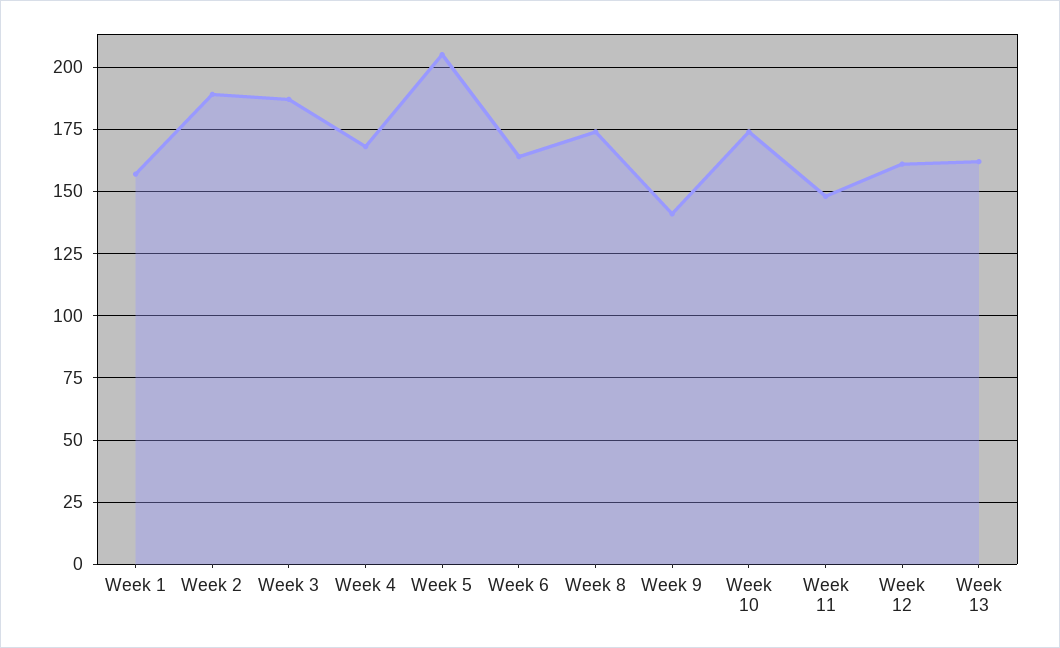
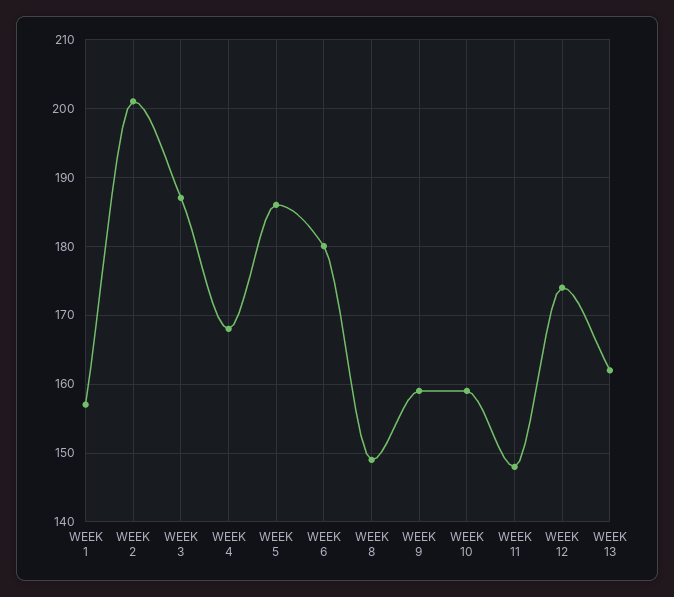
  {
    "Week 1": 157,
-   "Week 2": 190,
+   "Week 2": 201,
    "Week 3": 187,
    "Week 4": 168,
-   "Week 5": 205,
+   "Week 5": 186,
-   "Week 6": 165,
+   "Week 6": 180,
-   "Week 8": 175,
+   "Week 8": 149,
-   "Week 9": 140,
+   "Week 9": 159,
-   "Week 10": 175,
+   "Week 10": 159,
    "Week 11": 148,
-   "Week 12": 160,
+   "Week 12": 174,
    "Week 13": 162
  }

